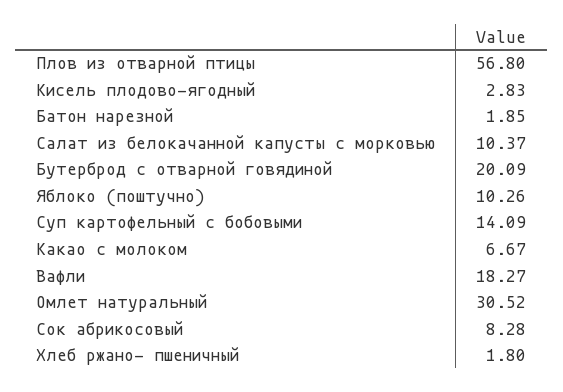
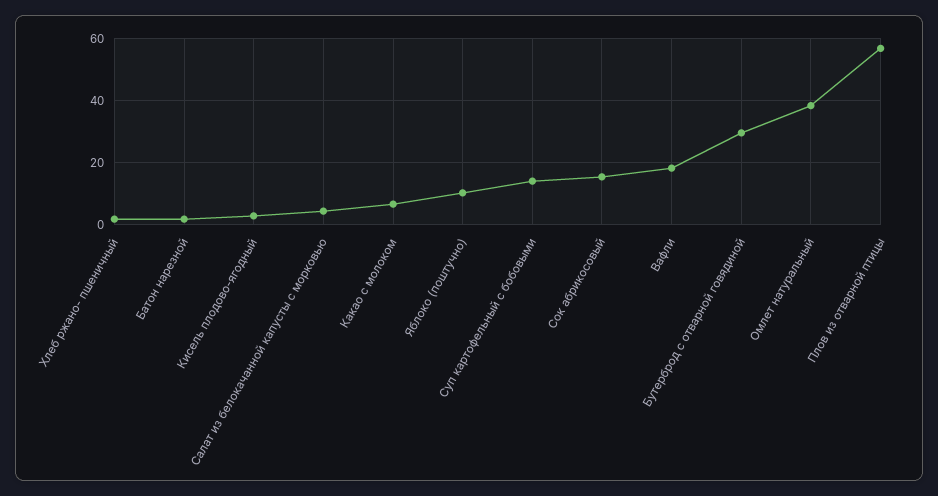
  {
    "Плов из отварной птицы": 56.8,
    "Кисель плодово-ягодный": 2.83,
    "Батон нарезной": 1.85,
-   "Салат из белокачанной капусты с морковью": 10.37,
+   "Салат из белокачанной капусты с морковью": 4,
-   "Бутерброд с отварной говядиной": 20.09,
+   "Бутерброд с отварной говядиной": 30,
    "Яблоко (поштучно)": 10.26,
    "Суп картофельный с бобовыми": 14.09,
    "Какао с молоком": 6.67,
    "Вафли": 18.27,
-   "Омлет натуральный": 30.52,
+   "Омлет натуральный": 38,
-   "Сок абрикосовый": 8.28,
+   "Сок абрикосовый": 16,
    "Хлеб ржано- пшеничный": 1.8
  }

